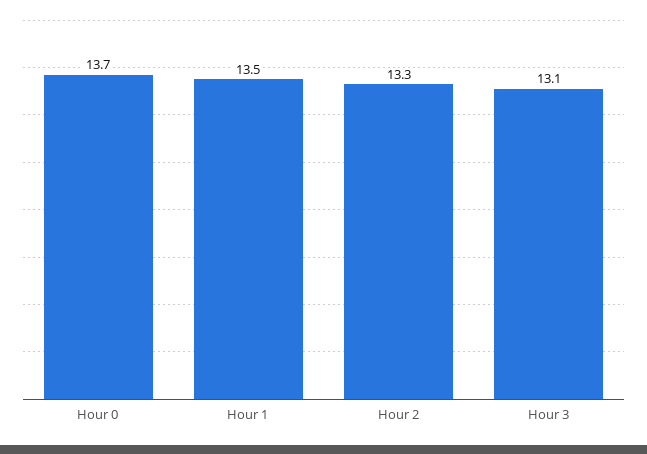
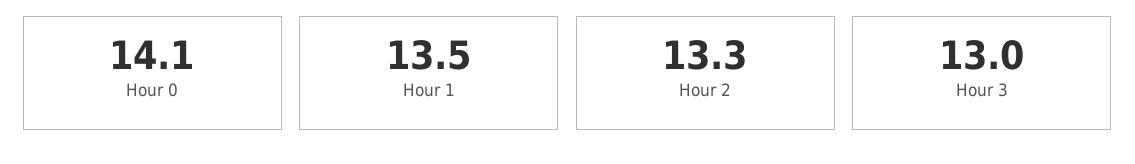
  {
-   "Hour 0": 13.7,
+   "Hour 0": 14.1,
    "Hour 1": 13.5,
    "Hour 2": 13.3,
-   "Hour 3": 13.1
+   "Hour 3": 13
  }

